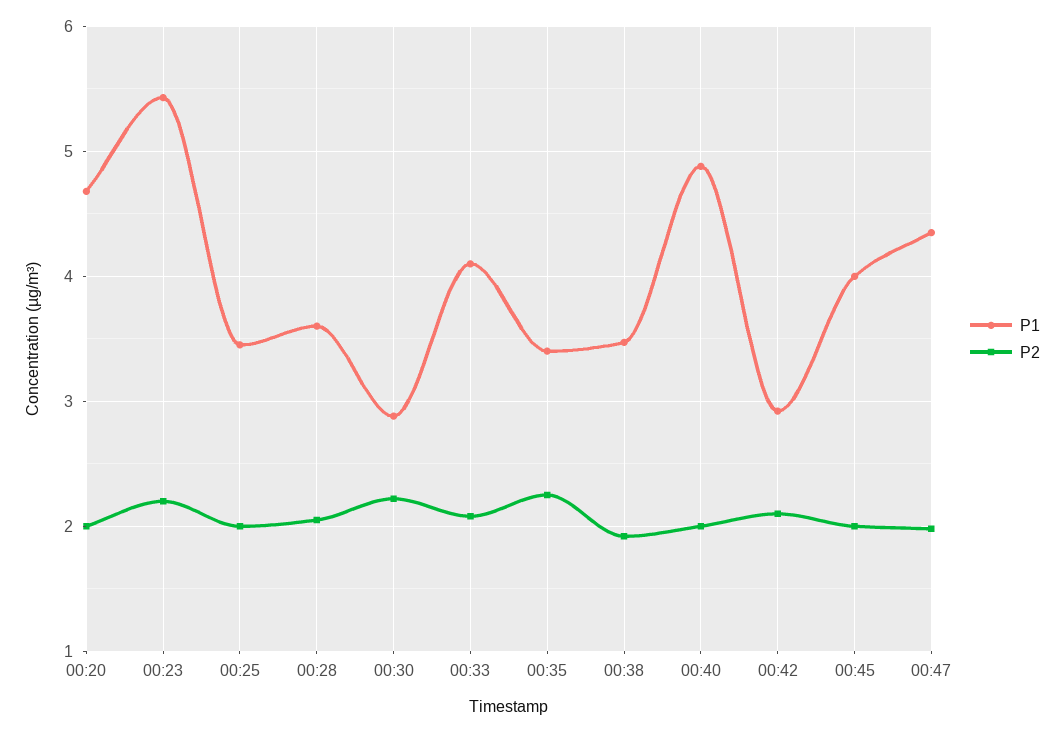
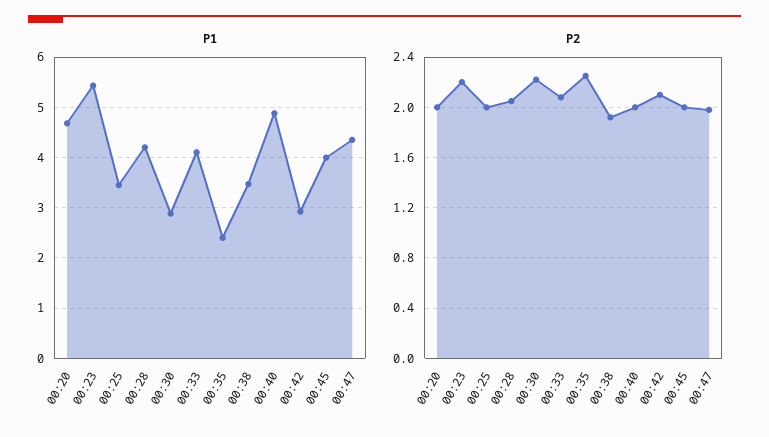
  {
    "P1": {
      "00:20": 4.7,
      "00:23": 5.4,
      "00:25": 3.5,
-     "00:28": 3.6,
+     "00:28": 4.2,
      "00:30": 2.9,
      "00:33": 4.1,
-     "00:35": 3.4,
+     "00:35": 2.4,
      "00:38": 3.5,
      "00:40": 4.9,
      "00:42": 2.9,
      "00:45": 4,
      "00:47": 4.4
    },
    "P2": {
      "00:20": 2,
      "00:23": 2.2,
      "00:25": 2,
      "00:28": 2.05,
      "00:30": 2.2,
      "00:33": 2.1,
      "00:35": 2.25,
      "00:38": 1.9,
      "00:40": 2,
      "00:42": 2.1,
      "00:45": 2,
      "00:47": 2
    }
  }

